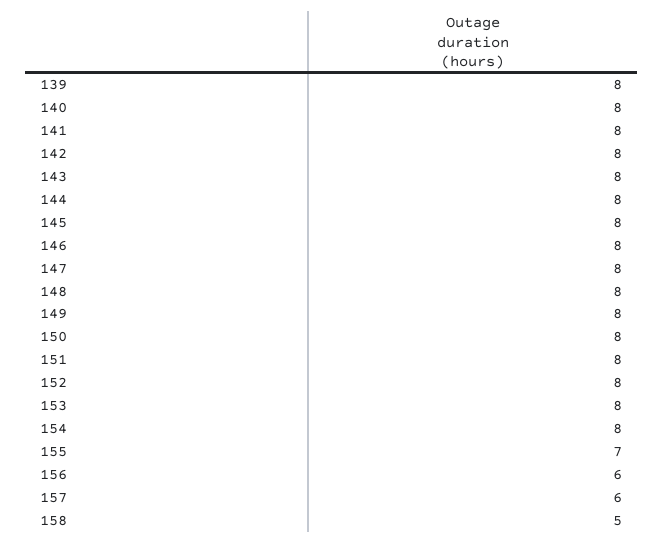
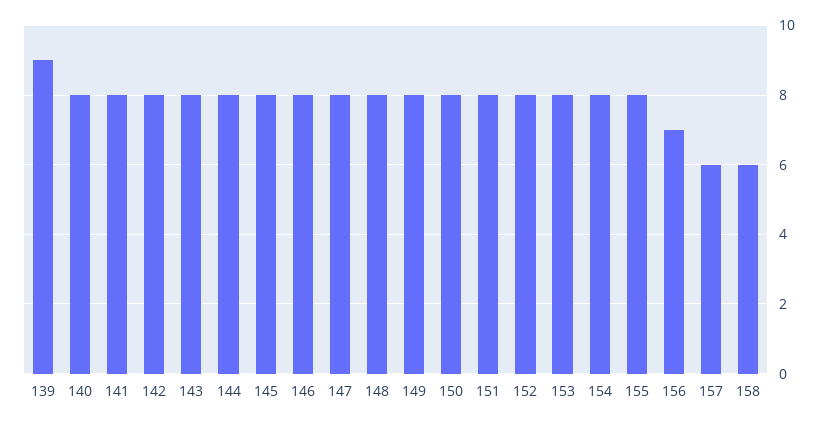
  {
-   "139": 8,
+   "139": 9,
    "140": 8,
    "141": 8,
    "142": 8,
    "143": 8,
    "144": 8,
    "145": 8,
    "146": 8,
    "147": 8,
    "148": 8,
    "149": 8,
    "150": 8,
    "151": 8,
    "152": 8,
    "153": 8,
    "154": 8,
-   "155": 7,
+   "155": 8,
-   "156": 6,
+   "156": 7,
    "157": 6,
-   "158": 5
+   "158": 6
  }

